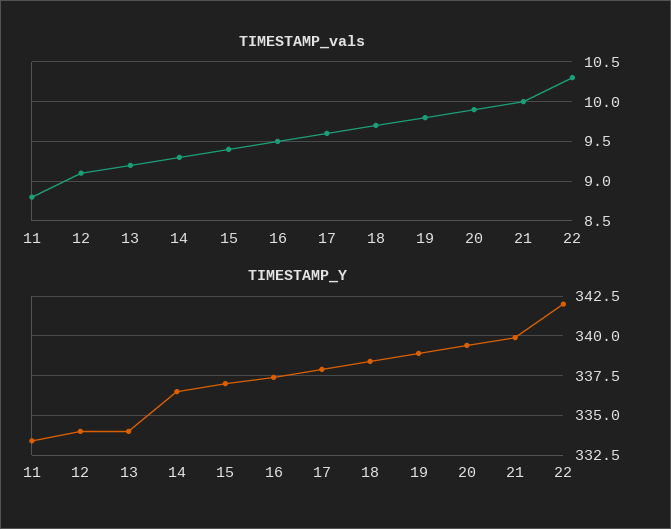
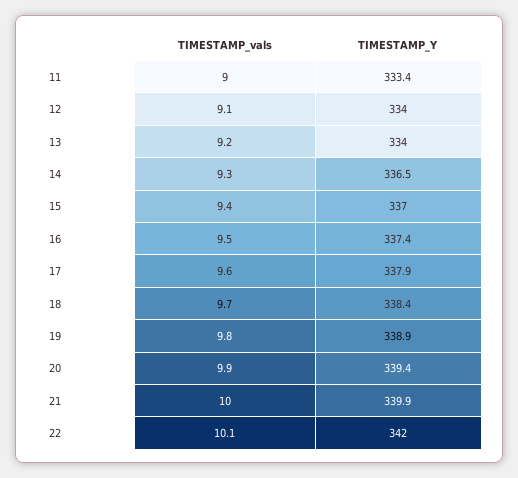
  {
    "TIMESTAMP_vals": {
-     "11": 8.8,
+     "11": 9,
      "12": 9.1,
      "13": 9.2,
      "14": 9.3,
      "15": 9.4,
      "16": 9.5,
      "17": 9.6,
      "18": 9.7,
      "19": 9.8,
      "20": 9.9,
      "21": 10,
-     "22": 10.3
+     "22": 10.1
    },
    "TIMESTAMP_Y": {
      "11": 333.4,
      "12": 334,
      "13": 334,
      "14": 336.5,
      "15": 337,
      "16": 337.4,
      "17": 337.9,
      "18": 338.4,
      "19": 338.9,
      "20": 339.4,
      "21": 339.9,
      "22": 342
    }
  }

